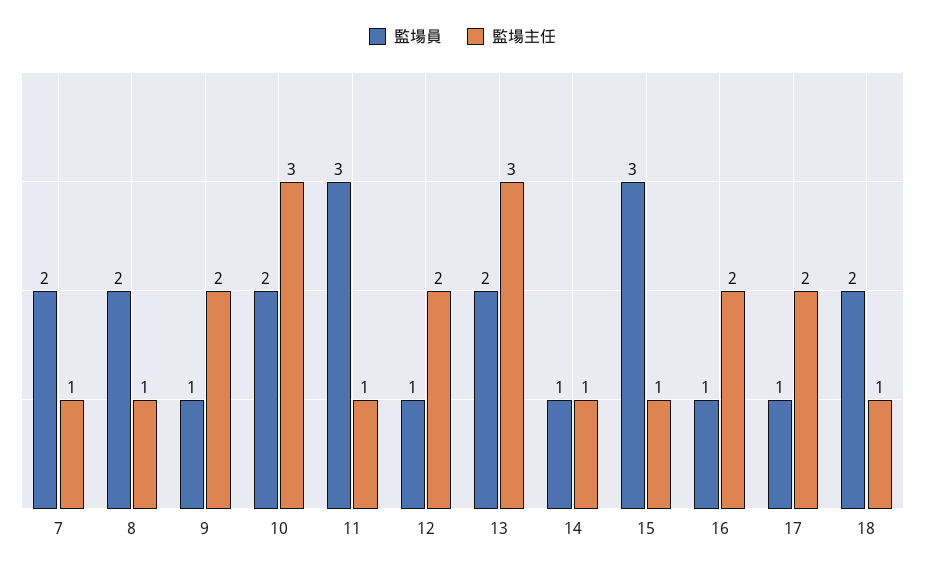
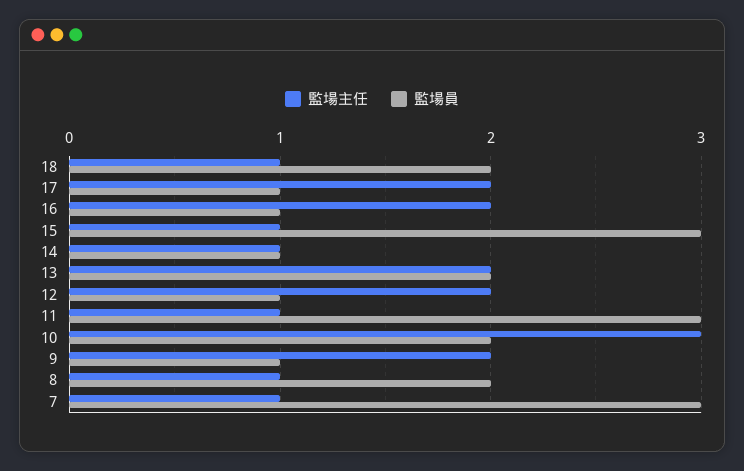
  {
    "監場員": {
-     "7": 2,
+     "7": 3,
      "8": 2,
      "9": 1,
      "10": 2,
      "11": 3,
      "12": 1,
      "13": 2,
      "14": 1,
      "15": 3,
      "16": 1,
      "17": 1,
      "18": 2
    },
    "監場主任": {
      "7": 1,
      "8": 1,
      "9": 2,
      "10": 3,
      "11": 1,
      "12": 2,
-     "13": 3,
+     "13": 2,
      "14": 1,
      "15": 1,
      "16": 2,
      "17": 2,
      "18": 1
    }
  }

